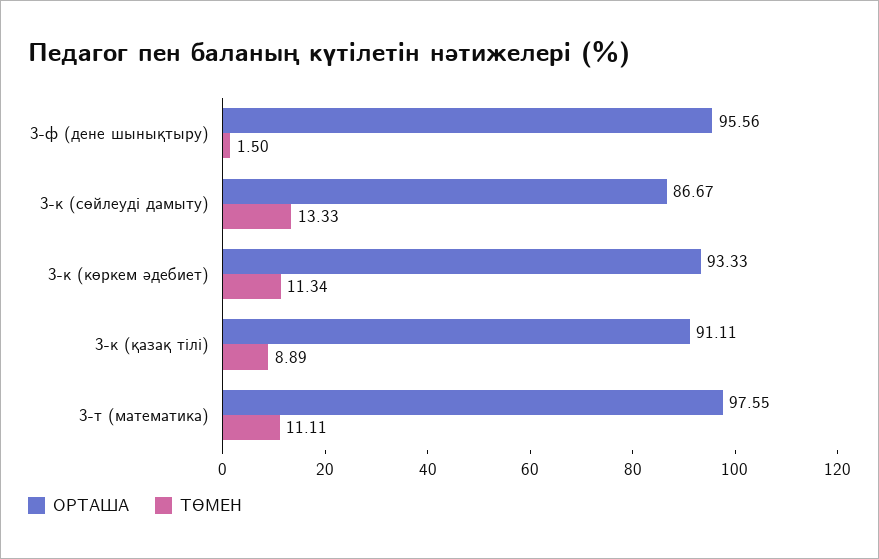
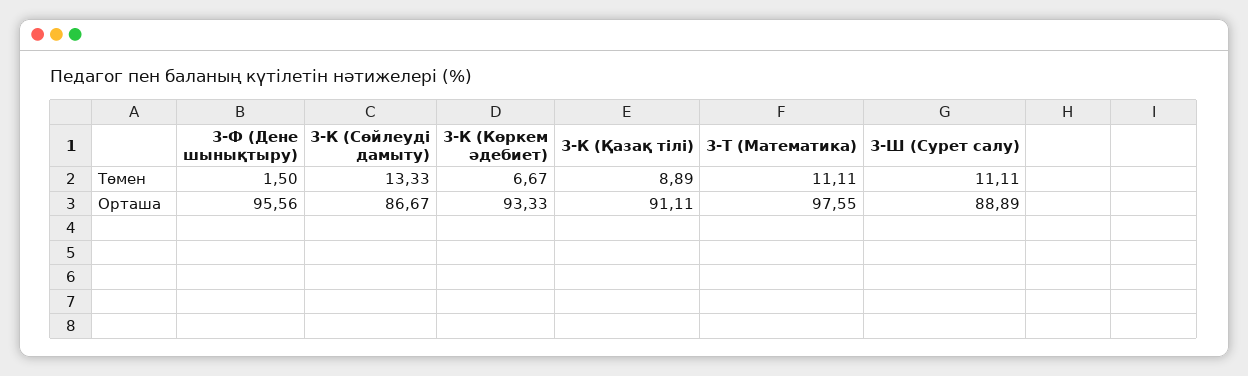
  {
    "ОРТАША": {
      "3-ф (дене шынықтыру)": 95.56,
      "3-к (сөйлеуді дамыту)": 86.67,
      "3-к (көркем әдебиет)": 93.33,
      "3-к (қазақ тілі)": 91.11,
-     "3-т (математика)": 97.55
+     "3-т (математика)": 97.55,
+     "3-Ш (Сурет салу)": 88.89
    },
    "ТӨМЕН": {
      "3-ф (дене шынықтыру)": 1.5,
      "3-к (сөйлеуді дамыту)": 13.33,
-     "3-к (көркем әдебиет)": 11.34,
+     "3-к (көркем әдебиет)": 6.67,
      "3-к (қазақ тілі)": 8.89,
-     "3-т (математика)": 11.11
+     "3-т (математика)": 11.11,
+     "3-Ш (Сурет салу)": 11.11
    }
  }

